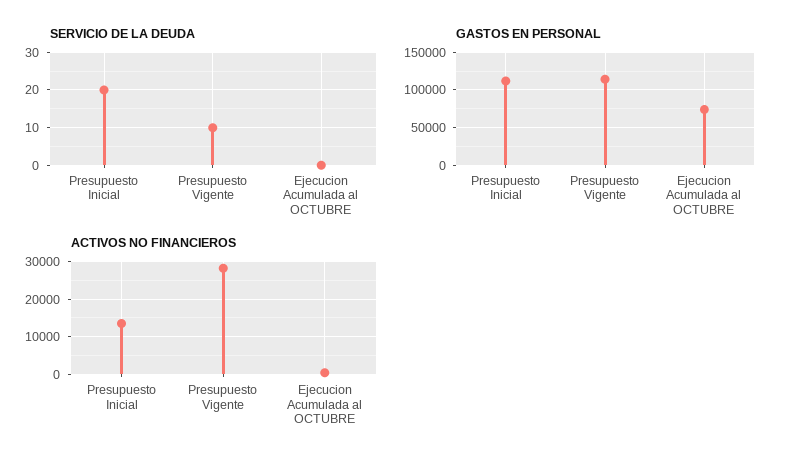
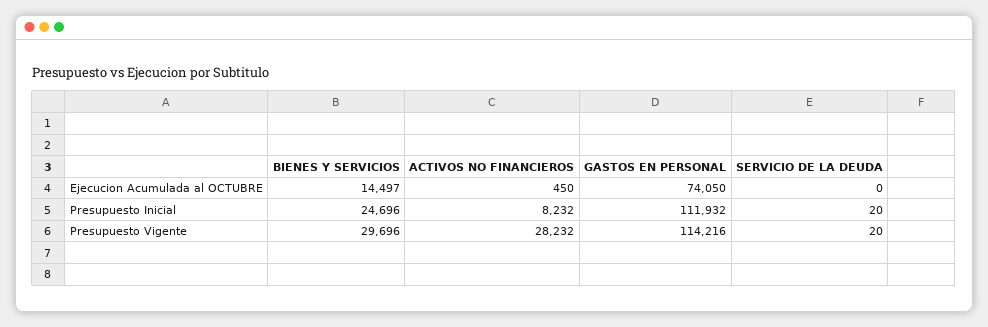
  {
    "SERVICIO DE LA DEUDA": {
      "Presupuesto Inicial": 20,
-     "Presupuesto Vigente": 10,
+     "Presupuesto Vigente": 20,
      "Ejecucion Acumulada al OCTUBRE": 0
    },
    "GASTOS EN PERSONAL": {
      "Presupuesto Inicial": 111932,
      "Presupuesto Vigente": 114216,
      "Ejecucion Acumulada al OCTUBRE": 74050
    },
    "ACTIVOS NO FINANCIEROS": {
-     "Presupuesto Inicial": 14000,
+     "Presupuesto Inicial": 8232,
      "Presupuesto Vigente": 28232,
      "Ejecucion Acumulada al OCTUBRE": 450
-   }
+   },
+   "BIENES Y SERVICIOS": {
+     "Ejecucion Acumulada al OCTUBRE": 14497,
+     "Presupuesto Inicial": 24696,
+     "Presupuesto Vigente": 29696
+   }
  }

